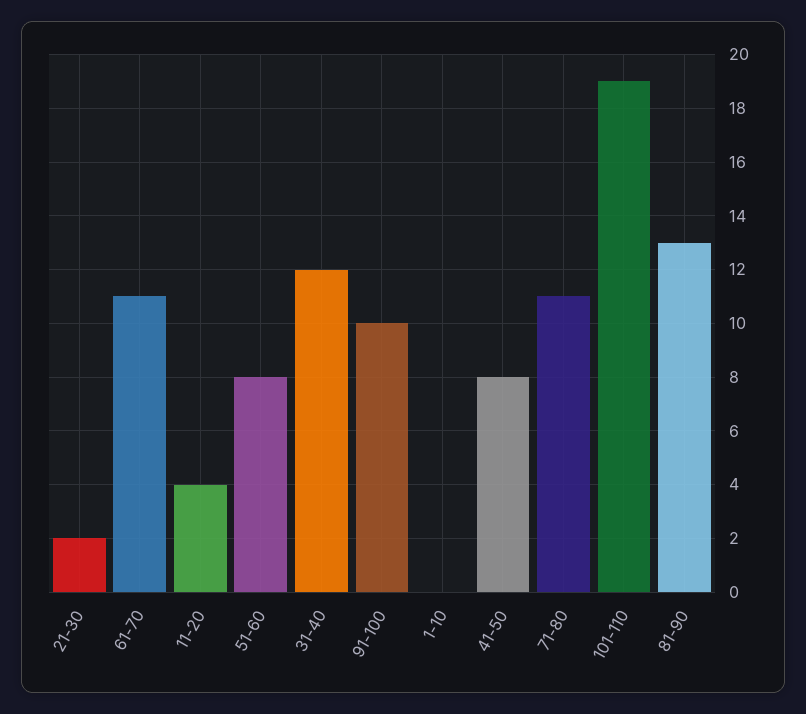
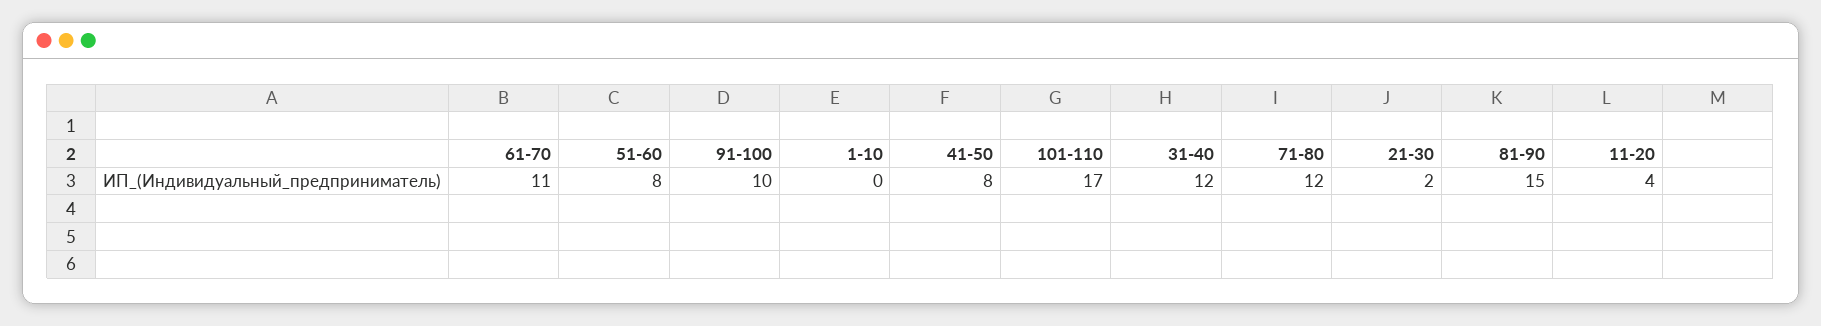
  {
    "21-30": 2,
    "61-70": 11,
    "11-20": 4,
    "51-60": 8,
    "31-40": 12,
    "91-100": 10,
    "1-10": 0,
    "41-50": 8,
-   "71-80": 11,
+   "71-80": 12,
-   "101-110": 19,
+   "101-110": 17,
-   "81-90": 13
+   "81-90": 15
  }

